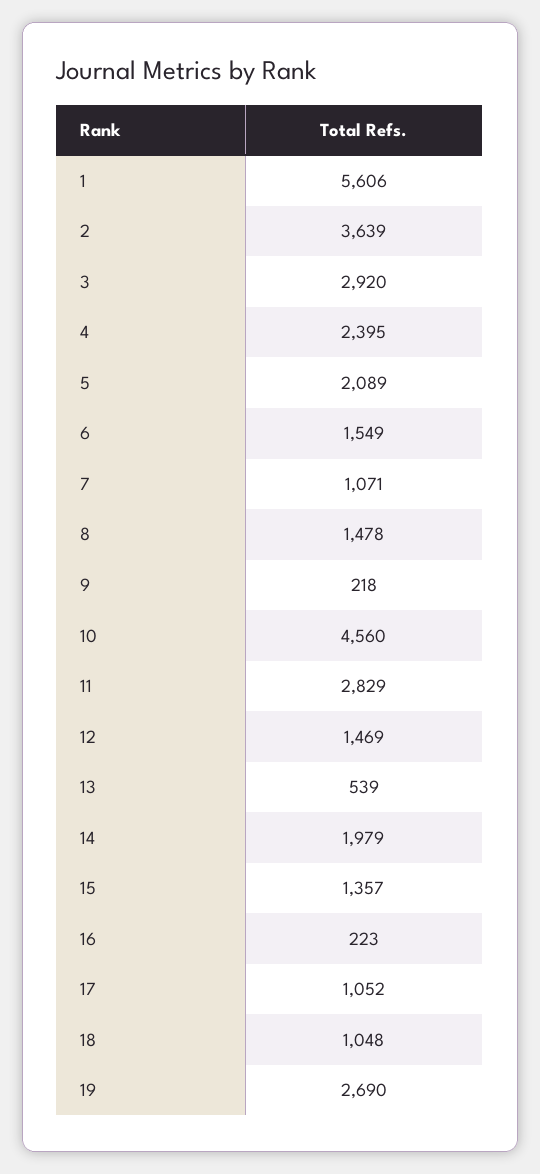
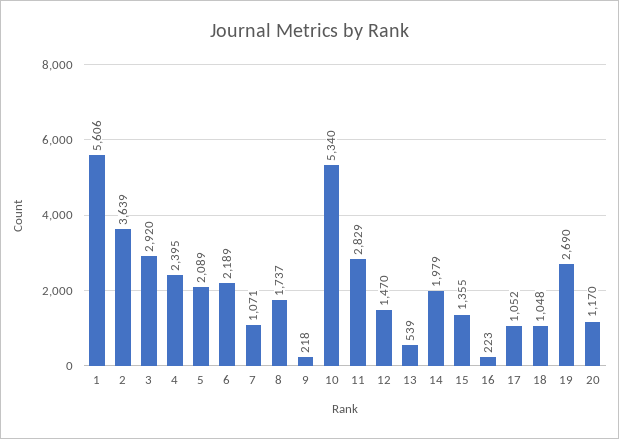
  {
    "1": 5606,
    "2": 3639,
    "3": 2920,
    "4": 2395,
    "5": 2089,
-   "6": 1549,
+   "6": 2189,
    "7": 1071,
-   "8": 1478,
+   "8": 1737,
    "9": 218,
-   "10": 4560,
+   "10": 5340,
    "11": 2829,
-   "12": 1469,
+   "12": 1470,
    "13": 539,
    "14": 1979,
-   "15": 1357,
+   "15": 1355,
    "16": 223,
    "17": 1052,
    "18": 1048,
-   "19": 2690
+   "19": 2690,
+   "20": 1170
  }

